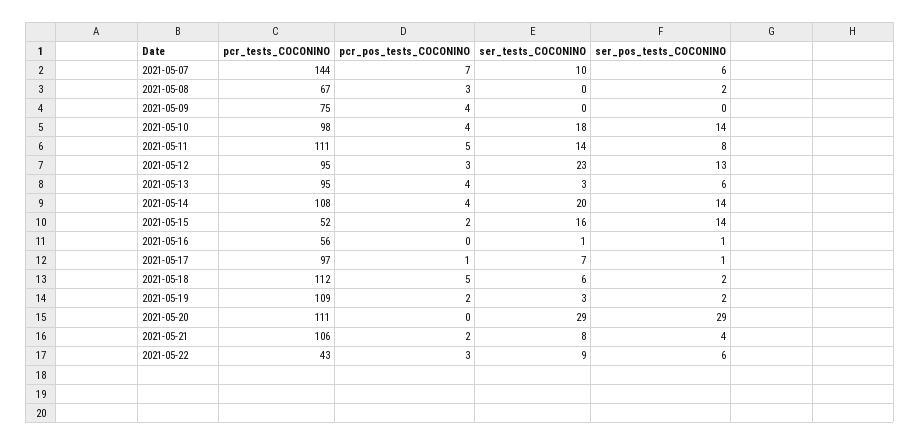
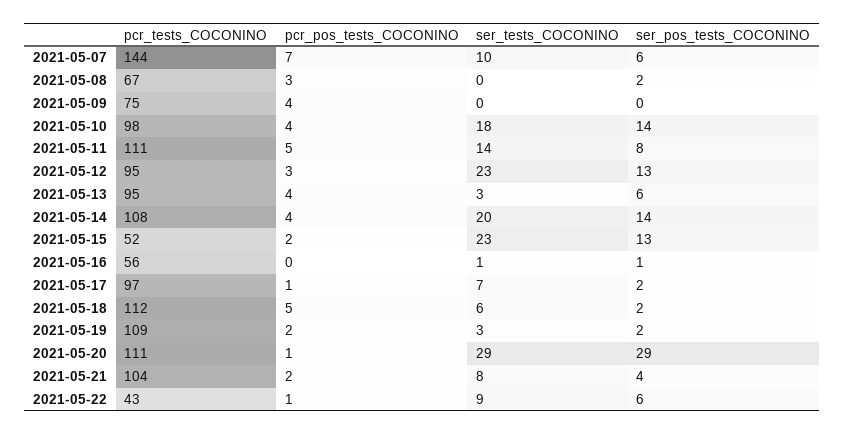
  {
    "pcr_tests_COCONINO": {
      "2021-05-07": 144,
      "2021-05-08": 67,
      "2021-05-09": 75,
      "2021-05-10": 98,
      "2021-05-11": 111,
      "2021-05-12": 95,
      "2021-05-13": 95,
      "2021-05-14": 108,
      "2021-05-15": 52,
      "2021-05-16": 56,
      "2021-05-17": 97,
      "2021-05-18": 112,
      "2021-05-19": 109,
      "2021-05-20": 111,
-     "2021-05-21": 106,
+     "2021-05-21": 104,
      "2021-05-22": 43
    },
    "pcr_pos_tests_COCONINO": {
      "2021-05-07": 7,
      "2021-05-08": 3,
      "2021-05-09": 4,
      "2021-05-10": 4,
      "2021-05-11": 5,
      "2021-05-12": 3,
      "2021-05-13": 4,
      "2021-05-14": 4,
      "2021-05-15": 2,
      "2021-05-16": 0,
      "2021-05-17": 1,
      "2021-05-18": 5,
      "2021-05-19": 2,
-     "2021-05-20": 0,
+     "2021-05-20": 1,
      "2021-05-21": 2,
-     "2021-05-22": 3
+     "2021-05-22": 1
    },
    "ser_tests_COCONINO": {
      "2021-05-07": 10,
      "2021-05-08": 0,
      "2021-05-09": 0,
      "2021-05-10": 18,
      "2021-05-11": 14,
      "2021-05-12": 23,
      "2021-05-13": 3,
      "2021-05-14": 20,
-     "2021-05-15": 16,
+     "2021-05-15": 23,
      "2021-05-16": 1,
      "2021-05-17": 7,
      "2021-05-18": 6,
      "2021-05-19": 3,
      "2021-05-20": 29,
      "2021-05-21": 8,
      "2021-05-22": 9
    },
    "ser_pos_tests_COCONINO": {
      "2021-05-07": 6,
      "2021-05-08": 2,
      "2021-05-09": 0,
      "2021-05-10": 14,
      "2021-05-11": 8,
      "2021-05-12": 13,
      "2021-05-13": 6,
      "2021-05-14": 14,
-     "2021-05-15": 14,
+     "2021-05-15": 13,
      "2021-05-16": 1,
-     "2021-05-17": 1,
+     "2021-05-17": 2,
      "2021-05-18": 2,
      "2021-05-19": 2,
      "2021-05-20": 29,
      "2021-05-21": 4,
      "2021-05-22": 6
    }
  }

